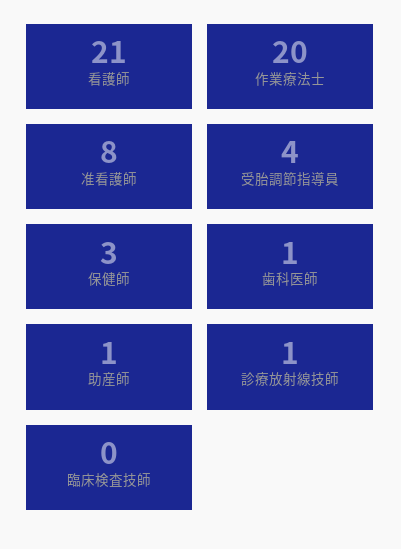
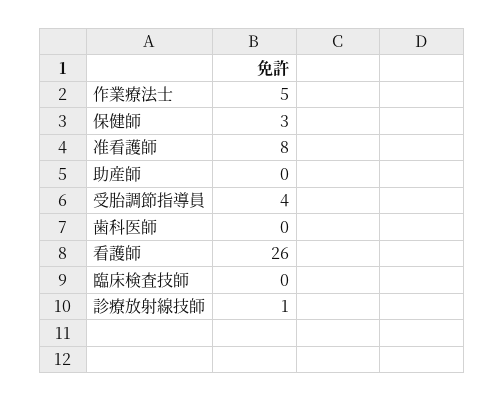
  {
-   "看護師": 21,
+   "看護師": 26,
-   "作業療法士": 20,
+   "作業療法士": 5,
    "准看護師": 8,
    "受胎調節指導員": 4,
    "保健師": 3,
-   "歯科医師": 1,
+   "歯科医師": 0,
-   "助産師": 1,
+   "助産師": 0,
    "診療放射線技師": 1,
    "臨床検査技師": 0
  }

